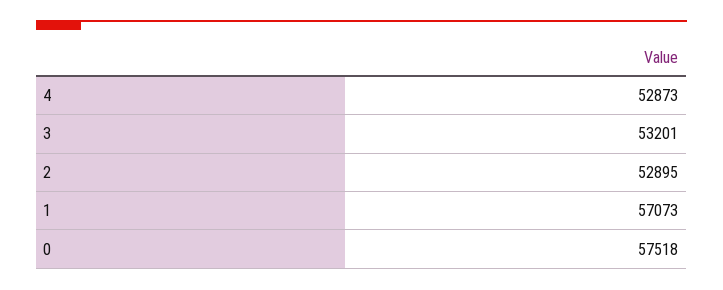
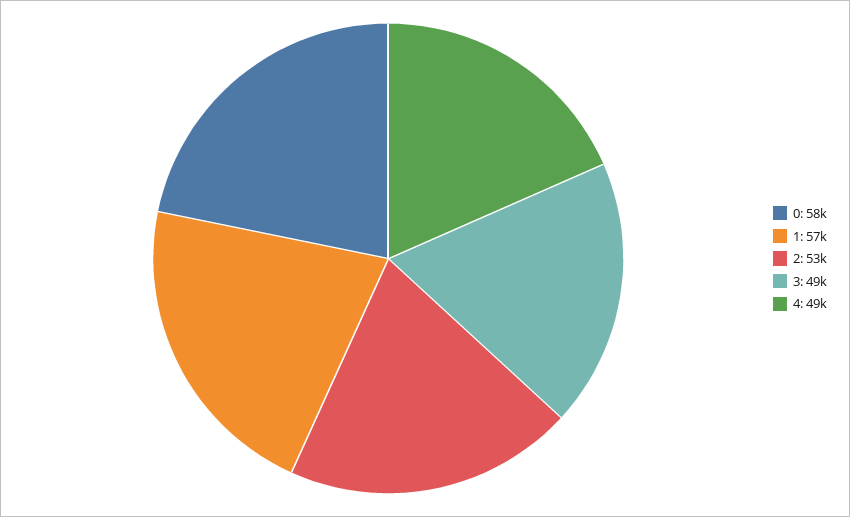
  {
-   "4": 52873,
+   "4": 49000,
-   "3": 53201,
+   "3": 49000,
    "2": 52895,
    "1": 57073,
    "0": 57518
  }

